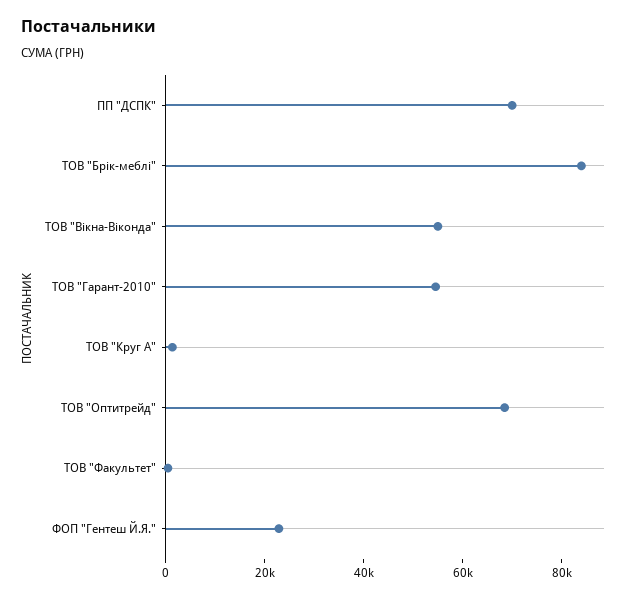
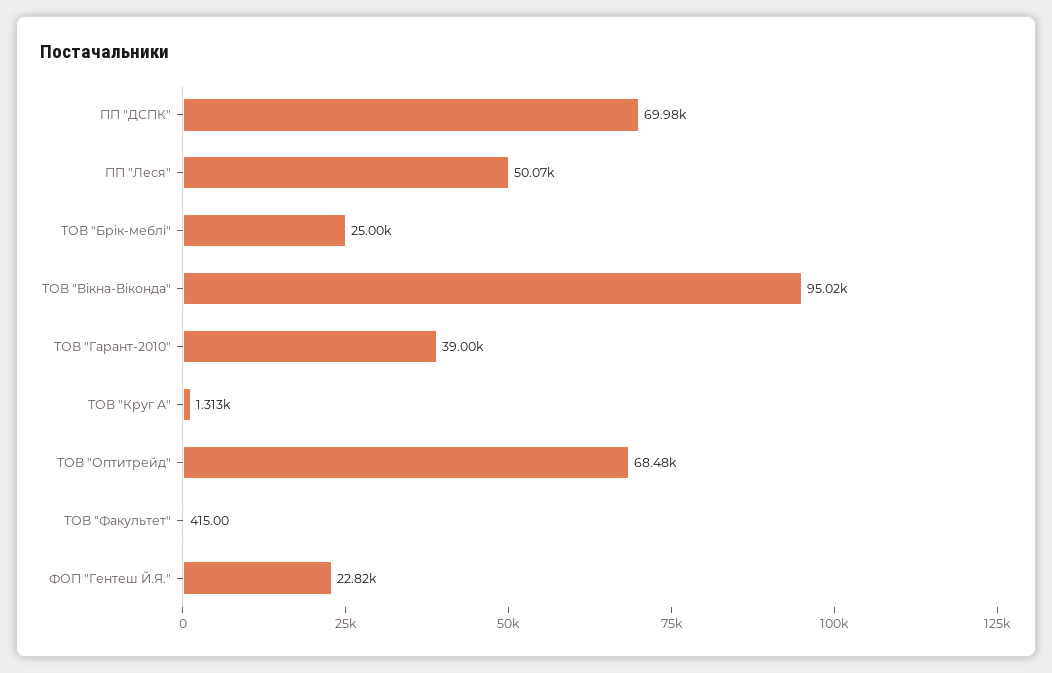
  {
    "ПП \"ДСПК\"": 69980,
-   "ТОВ \"Брік-меблі\"": 85000,
+   "ТОВ \"Брік-меблі\"": 25000,
-   "ТОВ \"Вікна-Віконда\"": 55000,
+   "ТОВ \"Вікна-Віконда\"": 95020,
-   "ТОВ \"Гарант-2010\"": 55000,
+   "ТОВ \"Гарант-2010\"": 39000,
    "ТОВ \"Круг А\"": 1313,
    "ТОВ \"Оптитрейд\"": 68480,
    "ТОВ \"Факультет\"": 415,
-   "ФОП \"Гентеш Й.Я.\"": 22820
+   "ФОП \"Гентеш Й.Я.\"": 22820,
+   "ПП \"Леся\"": 50070
  }

